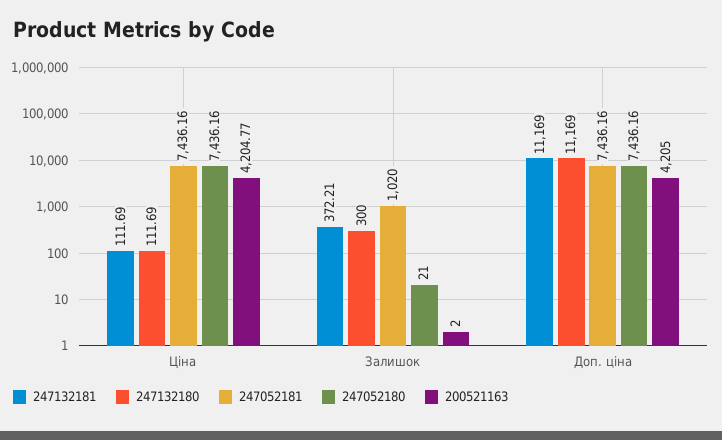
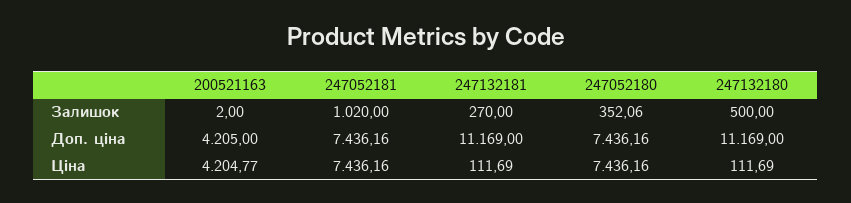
  {
    "247132181": {
      "Ціна": 111.69,
-     "Залишок": 372.21,
+     "Залишок": 270,
      "Доп. ціна": 11169
    },
    "247132180": {
      "Ціна": 111.69,
-     "Залишок": 300,
+     "Залишок": 500,
      "Доп. ціна": 11169
    },
    "247052181": {
      "Ціна": 7436.16,
      "Залишок": 1020,
      "Доп. ціна": 7436.16
    },
    "247052180": {
      "Ціна": 7436.16,
-     "Залишок": 21,
+     "Залишок": 352.06,
      "Доп. ціна": 7436.16
    },
    "200521163": {
      "Ціна": 4204.77,
      "Залишок": 2,
      "Доп. ціна": 4205
    }
  }

